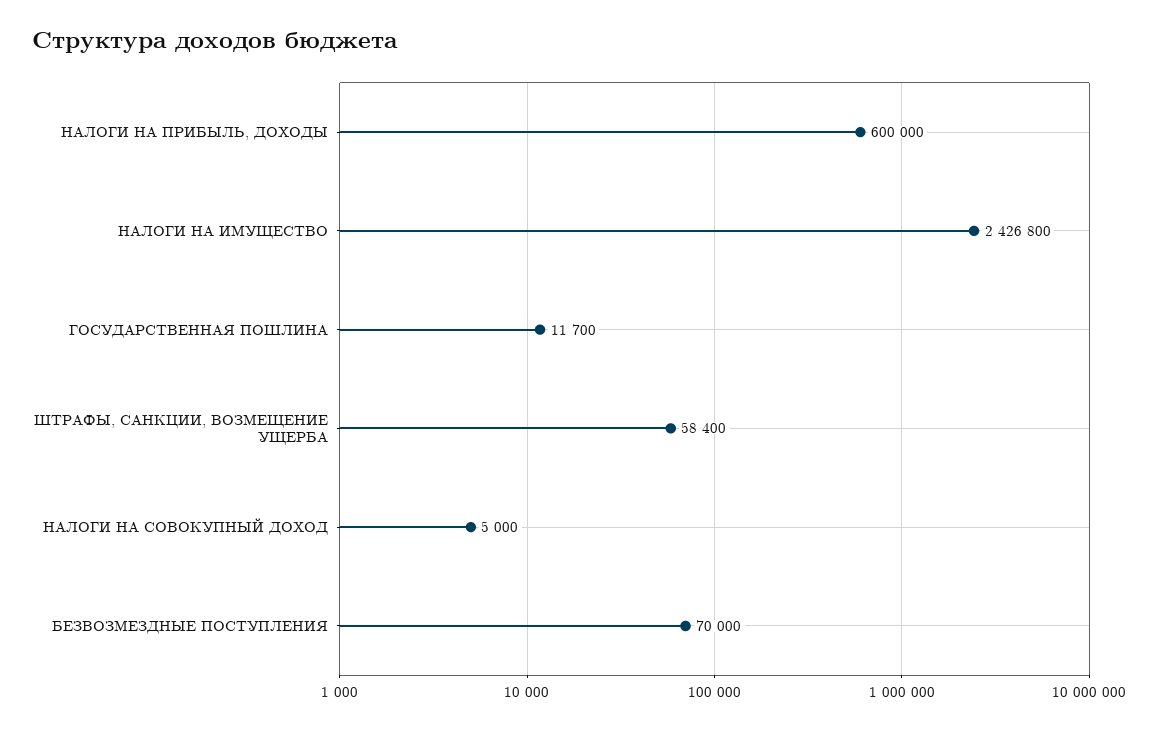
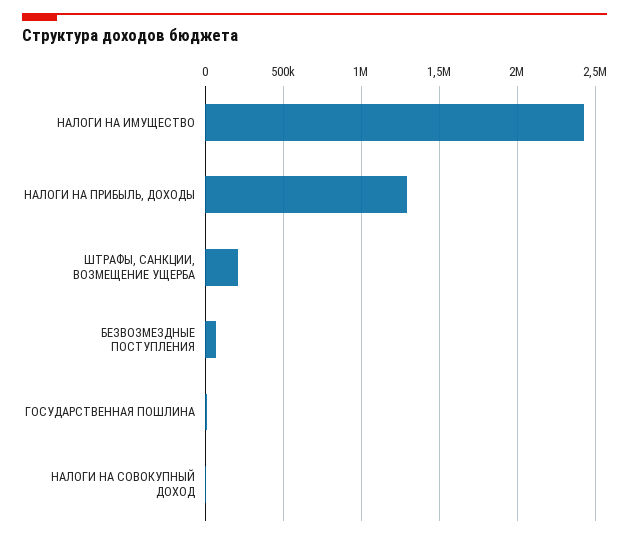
  {
-   "НАЛОГИ НА ПРИБЫЛЬ, ДОХОДЫ": 600000,
+   "НАЛОГИ НА ПРИБЫЛЬ, ДОХОДЫ": 1300000,
    "НАЛОГИ НА ИМУЩЕСТВО": 2426800,
    "ГОСУДАРСТВЕННАЯ ПОШЛИНА": 11700,
-   "ШТРАФЫ, САНКЦИИ, ВОЗМЕЩЕНИЕ УЩЕРБА": 58400,
+   "ШТРАФЫ, САНКЦИИ, ВОЗМЕЩЕНИЕ УЩЕРБА": 200000,
    "НАЛОГИ НА СОВОКУПНЫЙ ДОХОД": 5000,
    "БЕЗВОЗМЕЗДНЫЕ ПОСТУПЛЕНИЯ": 70000
  }

